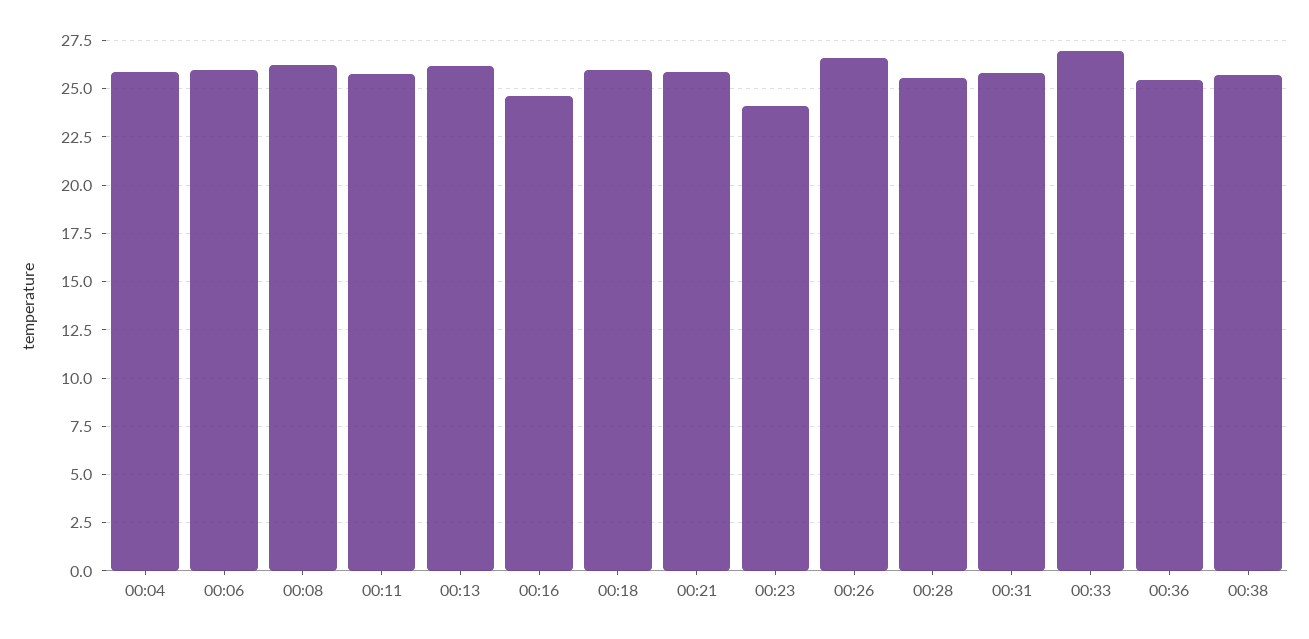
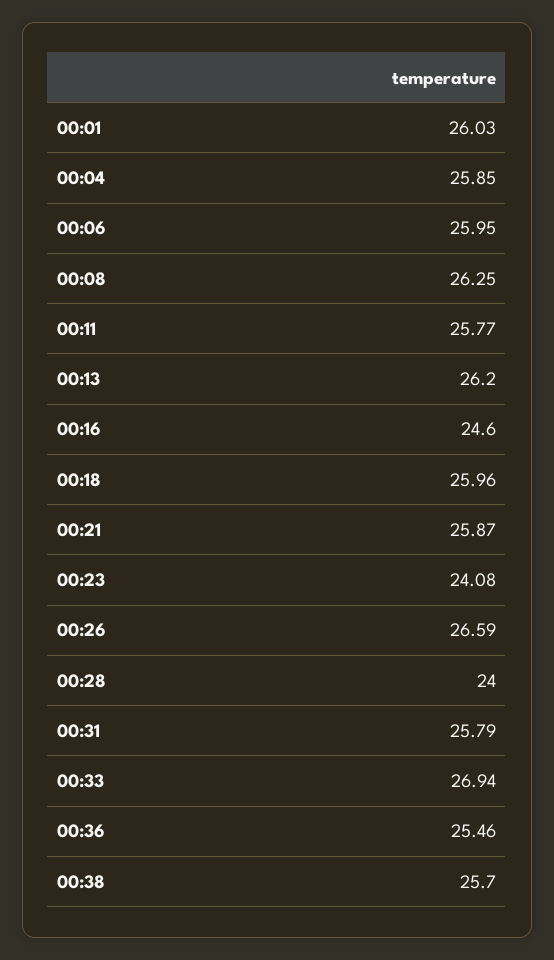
  {
    "00:04": 25.85,
    "00:06": 25.95,
    "00:08": 26.25,
    "00:11": 25.77,
    "00:13": 26.2,
    "00:16": 24.6,
    "00:18": 25.96,
    "00:21": 25.87,
    "00:23": 24.08,
    "00:26": 26.59,
-   "00:28": 25.5,
+   "00:28": 24,
    "00:31": 25.79,
    "00:33": 26.94,
    "00:36": 25.46,
-   "00:38": 25.7
+   "00:38": 25.7,
+   "00:01": 26.03
  }

